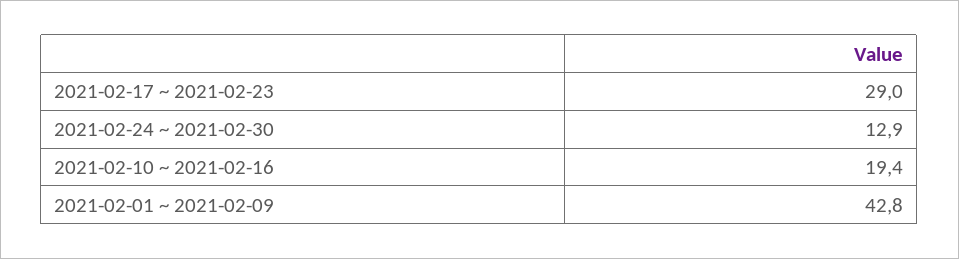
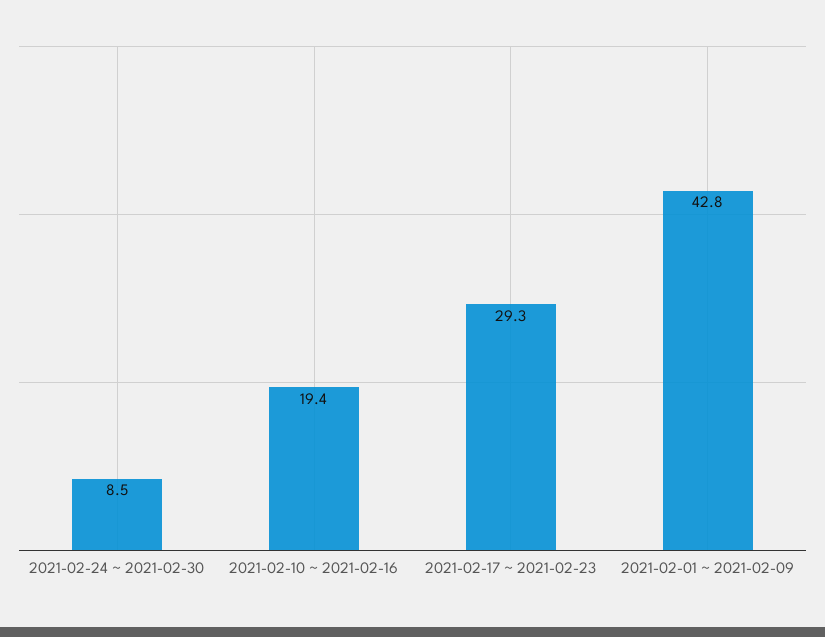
  {
-   "2021-02-17 ~ 2021-02-23": 29,
+   "2021-02-17 ~ 2021-02-23": 29.3,
-   "2021-02-24 ~ 2021-02-30": 12.9,
+   "2021-02-24 ~ 2021-02-30": 8.5,
    "2021-02-10 ~ 2021-02-16": 19.4,
    "2021-02-01 ~ 2021-02-09": 42.8
  }

